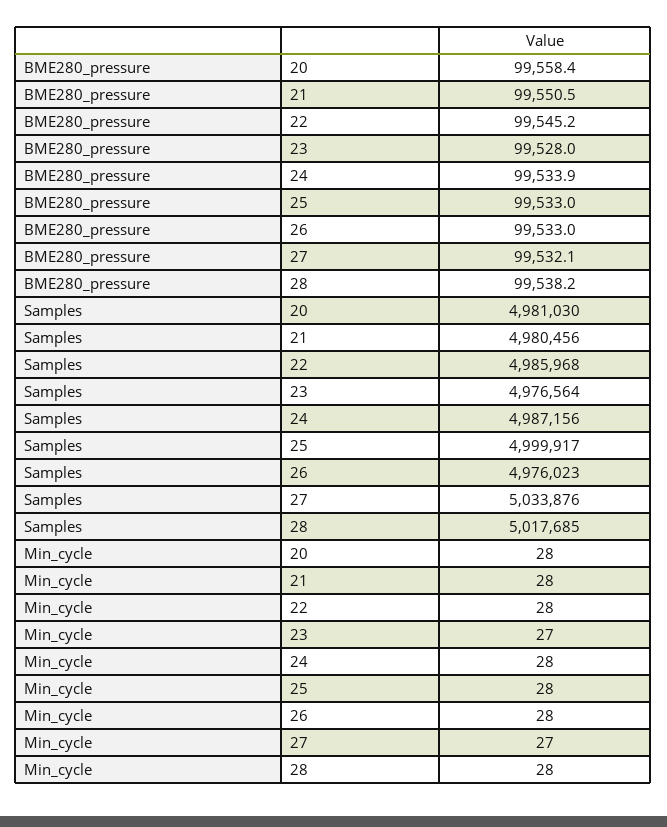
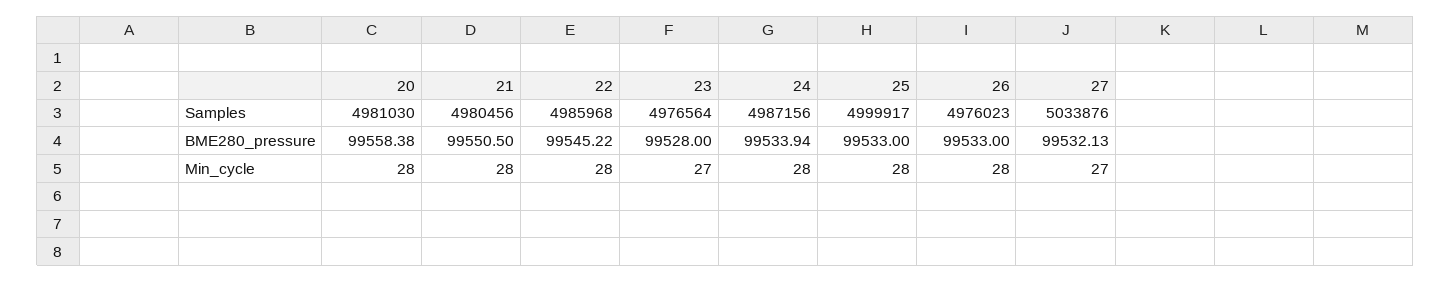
  {
    "BME280_pressure": {
      "20": 99558.38,
      "21": 99550.5,
      "22": 99545.22,
      "23": 99528,
      "24": 99533.94,
      "25": 99533,
      "26": 99533,
-     "27": 99532.13,
+     "27": 99532.13
-     "28": 99538.2
    },
    "Samples": {
      "20": 4981030,
      "21": 4980456,
      "22": 4985968,
      "23": 4976564,
      "24": 4987156,
      "25": 4999917,
      "26": 4976023,
-     "27": 5033876,
+     "27": 5033876
-     "28": 5017685
    },
    "Min_cycle": {
      "20": 28,
      "21": 28,
      "22": 28,
      "23": 27,
      "24": 28,
      "25": 28,
      "26": 28,
-     "27": 27,
+     "27": 27
-     "28": 28
    }
  }

